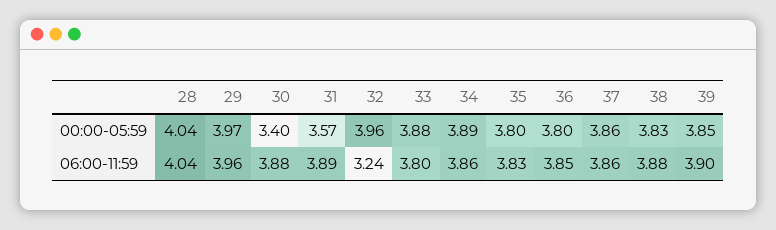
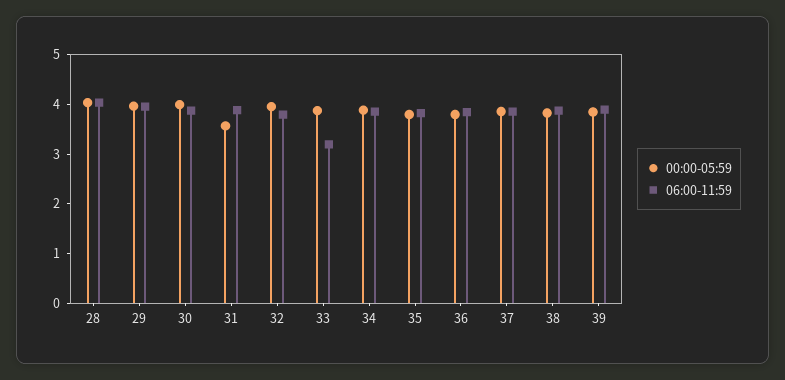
  {
    "00:00-05:59": {
      "28": 4.04,
      "29": 3.97,
-     "30": 3.4,
+     "30": 4,
      "31": 3.57,
      "32": 3.96,
      "33": 3.88,
      "34": 3.89,
      "35": 3.8,
      "36": 3.8,
      "37": 3.86,
      "38": 3.83,
      "39": 3.85
    },
    "06:00-11:59": {
      "28": 4.04,
      "29": 3.96,
      "30": 3.88,
      "31": 3.89,
-     "32": 3.24,
+     "32": 3.8,
-     "33": 3.8,
+     "33": 3.2,
      "34": 3.86,
      "35": 3.83,
      "36": 3.85,
      "37": 3.86,
      "38": 3.88,
      "39": 3.9
    }
  }

